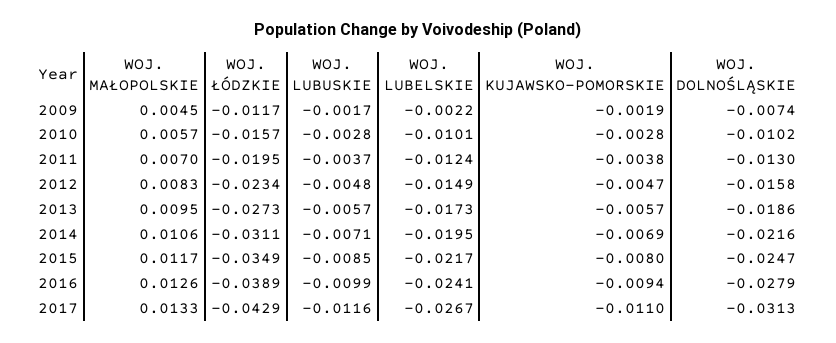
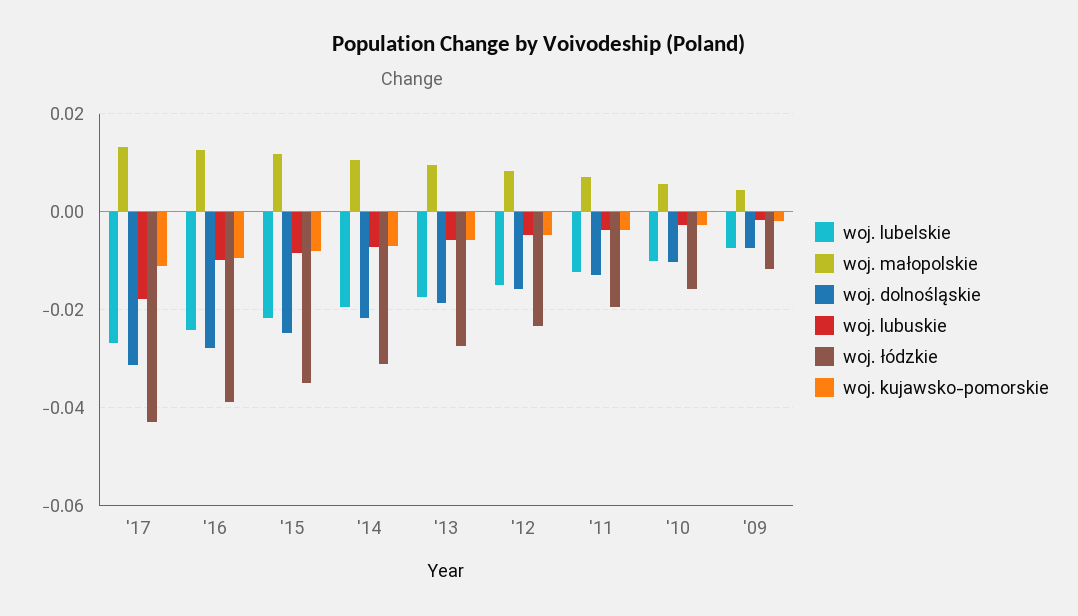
  {
    "WOJ. MAŁOPOLSKIE": {
      "2009": 0.0045,
      "2010": 0.0057,
      "2011": 0.007,
      "2012": 0.0083,
      "2013": 0.0095,
      "2014": 0.0106,
      "2015": 0.0117,
      "2016": 0.0126,
      "2017": 0.0133
    },
    "WOJ. ŁÓDZKIE": {
      "2009": -0.0117,
      "2010": -0.0157,
      "2011": -0.0195,
      "2012": -0.0234,
      "2013": -0.0273,
      "2014": -0.0311,
      "2015": -0.0349,
      "2016": -0.0389,
      "2017": -0.0429
    },
    "WOJ. LUBUSKIE": {
      "2009": -0.0017,
      "2010": -0.0028,
      "2011": -0.0037,
      "2012": -0.0048,
      "2013": -0.0057,
      "2014": -0.0071,
      "2015": -0.0085,
      "2016": -0.0099,
-     "2017": -0.0116
+     "2017": -0.018
    },
    "WOJ. LUBELSKIE": {
-     "2009": -0.0022,
+     "2009": -0.008,
      "2010": -0.0101,
      "2011": -0.0124,
      "2012": -0.0149,
      "2013": -0.0173,
      "2014": -0.0195,
      "2015": -0.0217,
      "2016": -0.0241,
      "2017": -0.0267
    },
    "WOJ. KUJAWSKO-POMORSKIE": {
      "2009": -0.0019,
      "2010": -0.0028,
      "2011": -0.0038,
      "2012": -0.0047,
      "2013": -0.0057,
      "2014": -0.0069,
      "2015": -0.008,
      "2016": -0.0094,
      "2017": -0.011
    },
    "WOJ. DOLNOŚLĄSKIE": {
      "2009": -0.0074,
      "2010": -0.0102,
      "2011": -0.013,
      "2012": -0.0158,
      "2013": -0.0186,
      "2014": -0.0216,
      "2015": -0.0247,
      "2016": -0.0279,
      "2017": -0.0313
    }
  }

